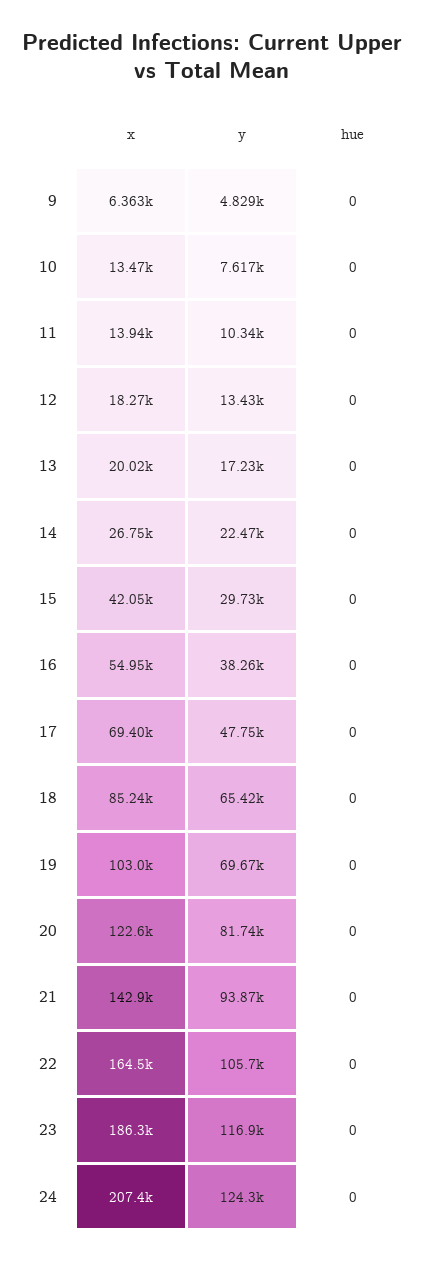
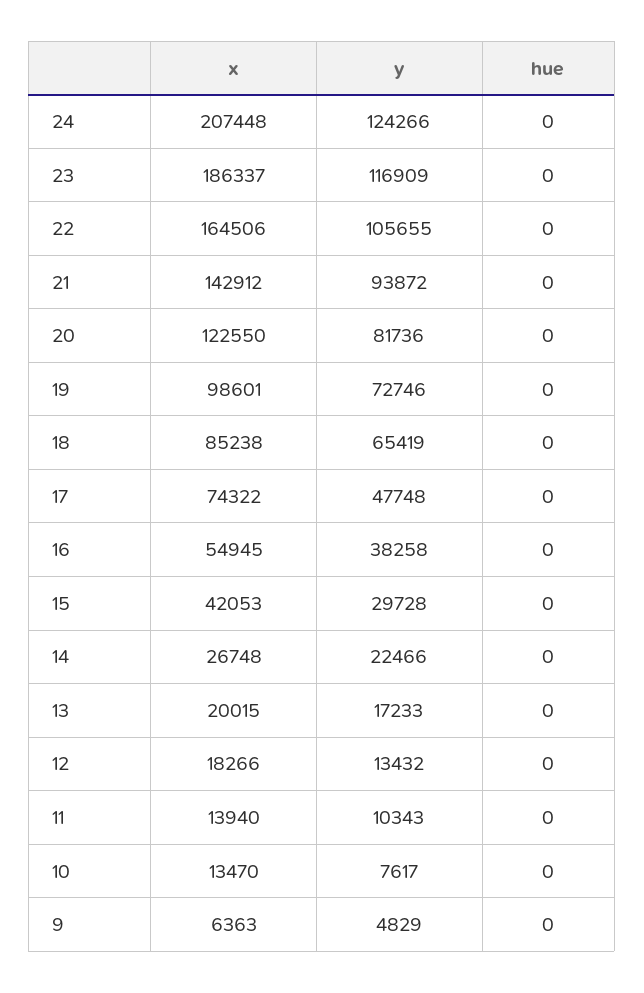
  {
    "x": {
      "9": 6363,
      "10": 13470,
      "11": 13940,
      "12": 18266,
      "13": 20015,
      "14": 26748,
      "15": 42053,
      "16": 54945,
-     "17": 69400,
+     "17": 74322,
      "18": 85238,
-     "19": 103000,
+     "19": 98601,
      "20": 122550,
      "21": 142912,
      "22": 164506,
      "23": 186337,
      "24": 207448
    },
    "y": {
      "9": 4829,
      "10": 7617,
      "11": 10343,
      "12": 13432,
      "13": 17233,
      "14": 22466,
      "15": 29728,
      "16": 38258,
      "17": 47748,
      "18": 65419,
-     "19": 69670,
+     "19": 72746,
      "20": 81736,
      "21": 93872,
      "22": 105655,
      "23": 116909,
      "24": 124266
    },
    "hue": {
      "9": 0,
      "10": 0,
      "11": 0,
      "12": 0,
      "13": 0,
      "14": 0,
      "15": 0,
      "16": 0,
      "17": 0,
      "18": 0,
      "19": 0,
      "20": 0,
      "21": 0,
      "22": 0,
      "23": 0,
      "24": 0
    }
  }

